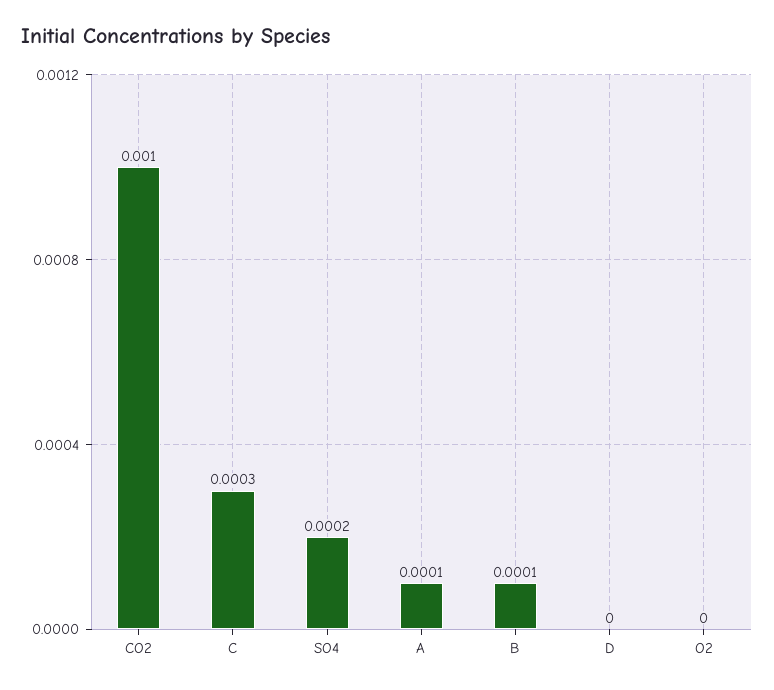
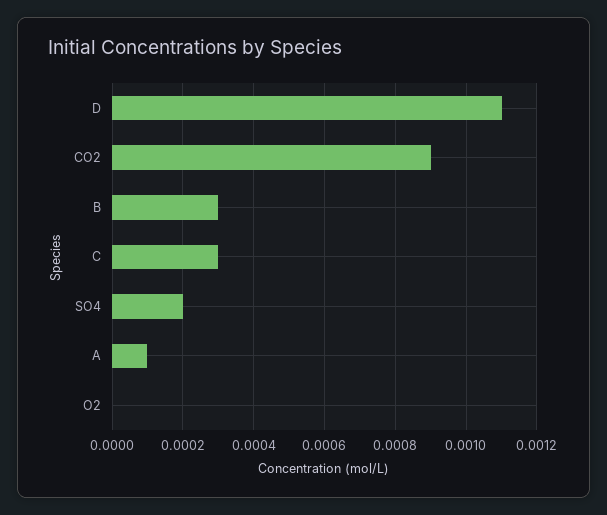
  {
-   "CO2": 0.001,
+   "CO2": 0.0009,
    "C": 0.0003,
    "SO4": 0.0002,
    "A": 0.0001,
-   "B": 0.0001,
+   "B": 0.0003,
-   "D": 0,
+   "D": 0.0011,
    "O2": 0
  }

